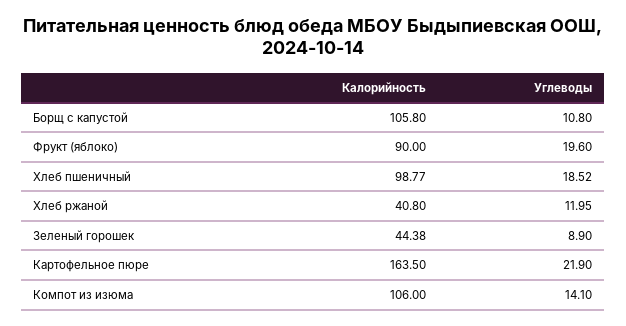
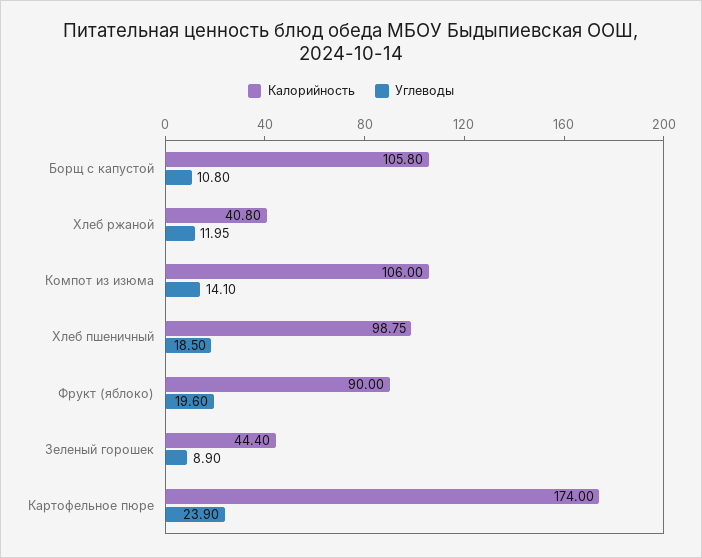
  {
    "Калорийность": {
      "Борщ с капустой": 105.8,
      "Фрукт (яблоко)": 90,
-     "Хлеб пшеничный": 98.77,
+     "Хлеб пшеничный": 98.75,
      "Хлеб ржаной": 40.8,
-     "Зеленый горошек": 44.38,
+     "Зеленый горошек": 44.4,
-     "Картофельное пюре": 163.5,
+     "Картофельное пюре": 174,
      "Компот из изюма": 106
    },
    "Углеводы": {
      "Борщ с капустой": 10.8,
      "Фрукт (яблоко)": 19.6,
-     "Хлеб пшеничный": 18.52,
+     "Хлеб пшеничный": 18.5,
      "Хлеб ржаной": 11.95,
      "Зеленый горошек": 8.9,
-     "Картофельное пюре": 21.9,
+     "Картофельное пюре": 23.9,
      "Компот из изюма": 14.1
    }
  }

